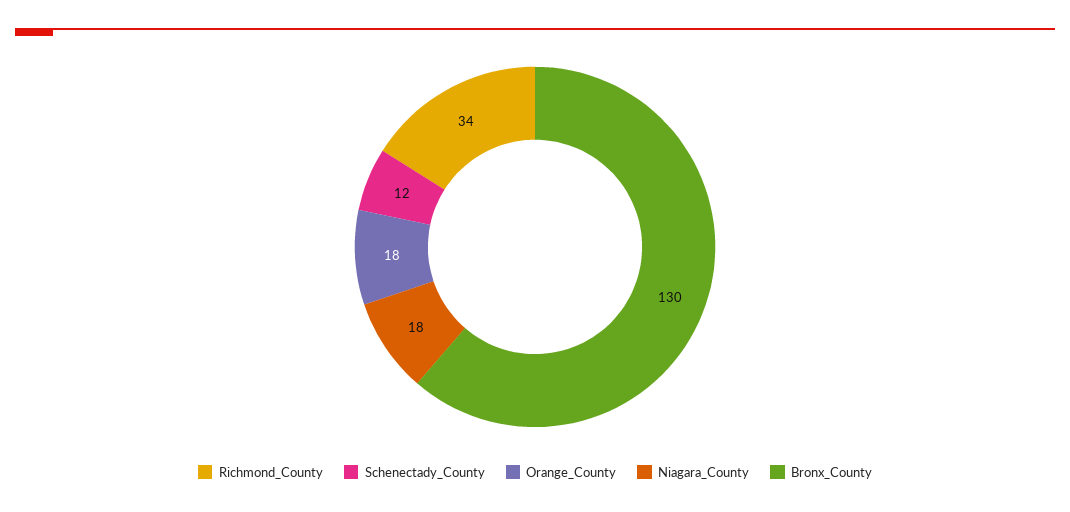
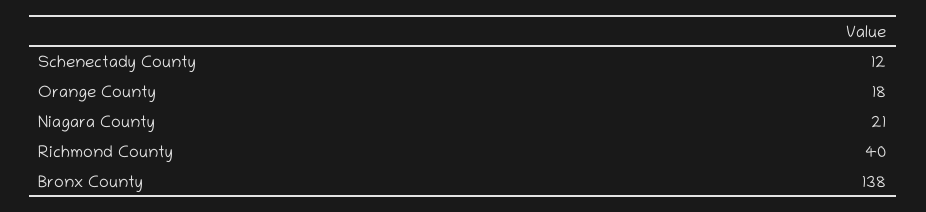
  {
-   "Richmond_County": 34,
+   "Richmond_County": 40,
    "Schenectady_County": 12,
    "Orange_County": 18,
-   "Niagara_County": 18,
+   "Niagara_County": 21,
-   "Bronx_County": 130
+   "Bronx_County": 138
  }

